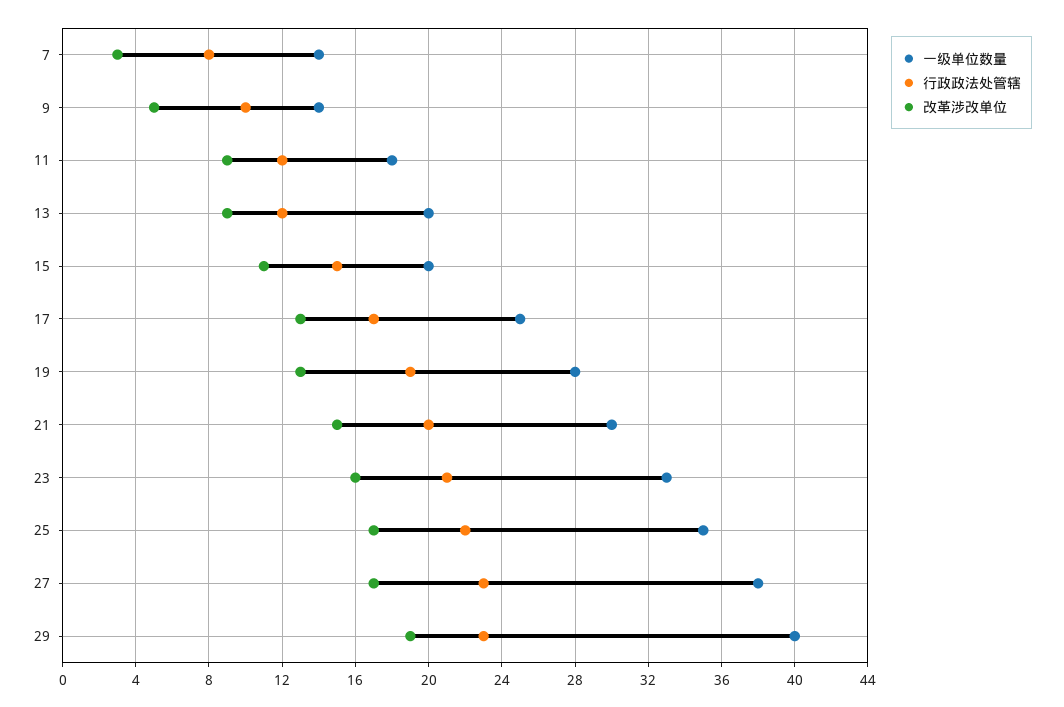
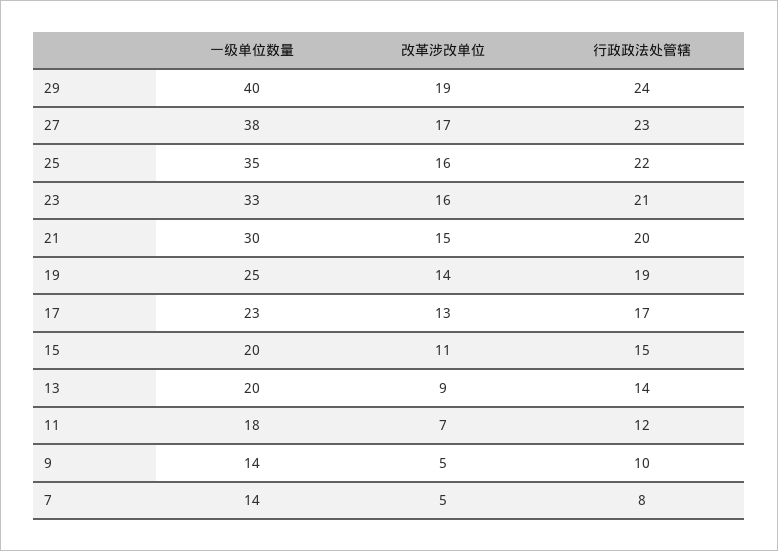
  {
    "一级单位数量": {
      "7": 14,
      "9": 14,
      "11": 18,
      "13": 20,
      "15": 20,
-     "17": 25,
+     "17": 23,
-     "19": 28,
+     "19": 25,
      "21": 30,
      "23": 33,
      "25": 35,
      "27": 38,
      "29": 40
    },
    "行政政法处管辖": {
      "7": 8,
      "9": 10,
      "11": 12,
-     "13": 12,
+     "13": 14,
      "15": 15,
      "17": 17,
      "19": 19,
      "21": 20,
      "23": 21,
      "25": 22,
      "27": 23,
-     "29": 23
+     "29": 24
    },
    "改革涉改单位": {
-     "7": 3,
+     "7": 5,
      "9": 5,
-     "11": 9,
+     "11": 7,
      "13": 9,
      "15": 11,
      "17": 13,
-     "19": 13,
+     "19": 14,
      "21": 15,
      "23": 16,
-     "25": 17,
+     "25": 16,
      "27": 17,
      "29": 19
    }
  }

